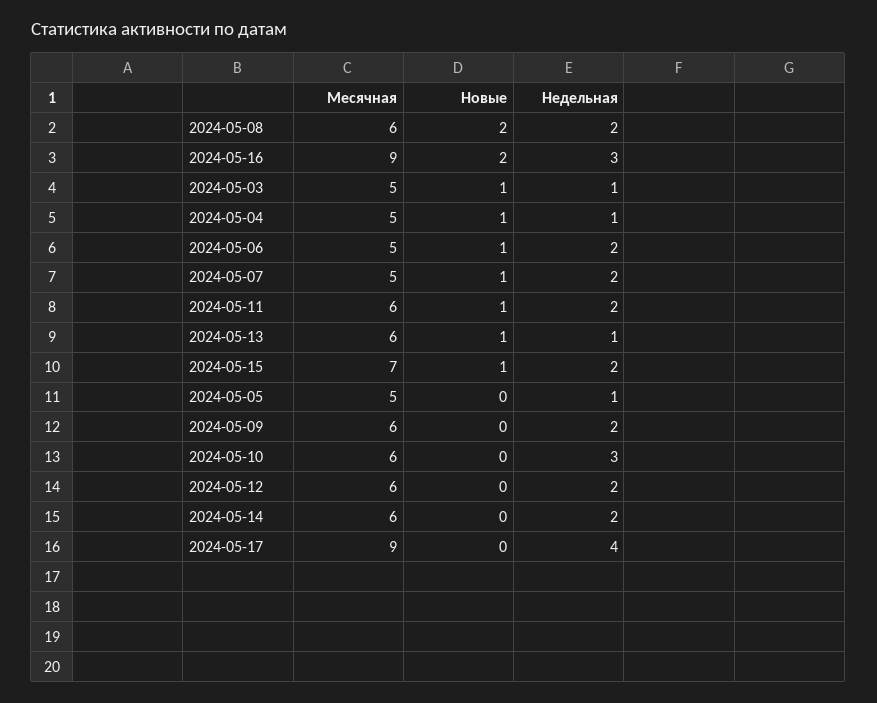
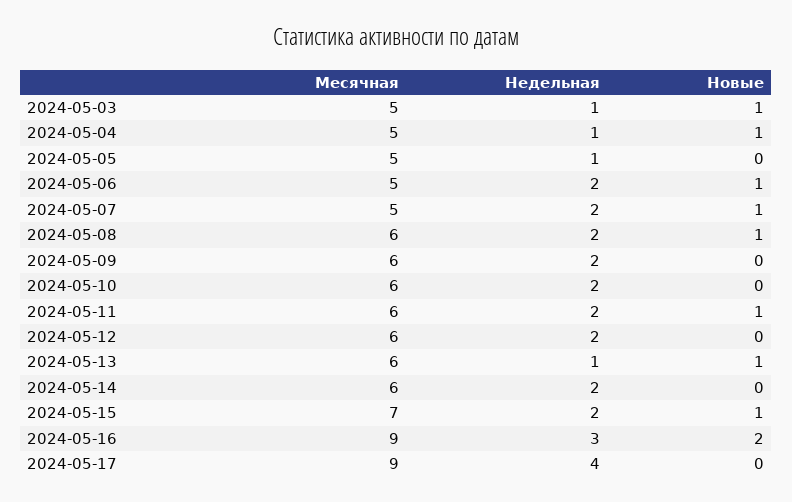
  {
    "Месячная": {
      "2024-05-08": 6,
      "2024-05-16": 9,
      "2024-05-03": 5,
      "2024-05-04": 5,
      "2024-05-06": 5,
      "2024-05-07": 5,
      "2024-05-11": 6,
      "2024-05-13": 6,
      "2024-05-15": 7,
      "2024-05-05": 5,
      "2024-05-09": 6,
      "2024-05-10": 6,
      "2024-05-12": 6,
      "2024-05-14": 6,
      "2024-05-17": 9
    },
    "Новые": {
-     "2024-05-08": 2,
+     "2024-05-08": 1,
      "2024-05-16": 2,
      "2024-05-03": 1,
      "2024-05-04": 1,
      "2024-05-06": 1,
      "2024-05-07": 1,
      "2024-05-11": 1,
      "2024-05-13": 1,
      "2024-05-15": 1,
      "2024-05-05": 0,
      "2024-05-09": 0,
      "2024-05-10": 0,
      "2024-05-12": 0,
      "2024-05-14": 0,
      "2024-05-17": 0
    },
    "Недельная": {
      "2024-05-08": 2,
      "2024-05-16": 3,
      "2024-05-03": 1,
      "2024-05-04": 1,
      "2024-05-06": 2,
      "2024-05-07": 2,
      "2024-05-11": 2,
      "2024-05-13": 1,
      "2024-05-15": 2,
      "2024-05-05": 1,
      "2024-05-09": 2,
-     "2024-05-10": 3,
+     "2024-05-10": 2,
      "2024-05-12": 2,
      "2024-05-14": 2,
      "2024-05-17": 4
    }
  }

